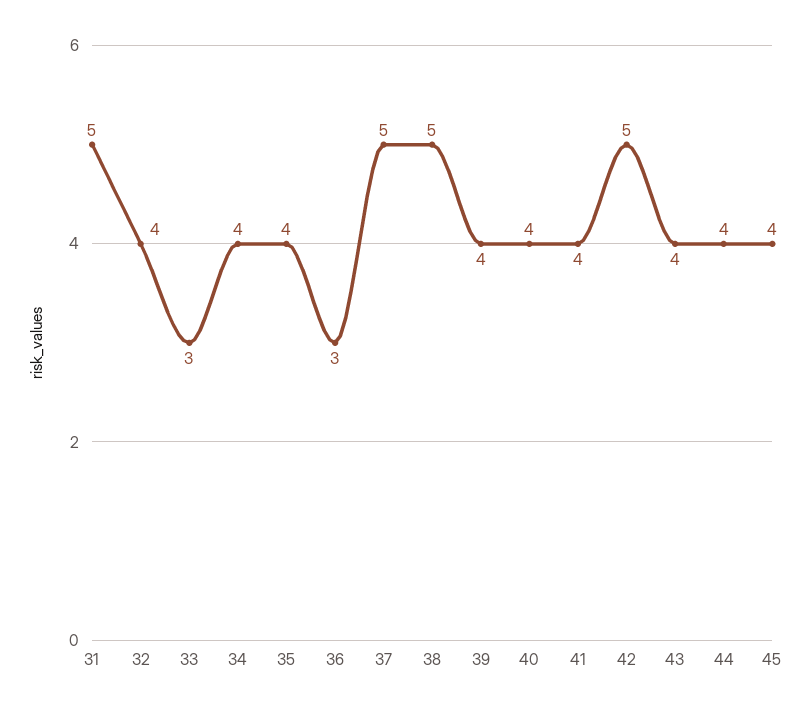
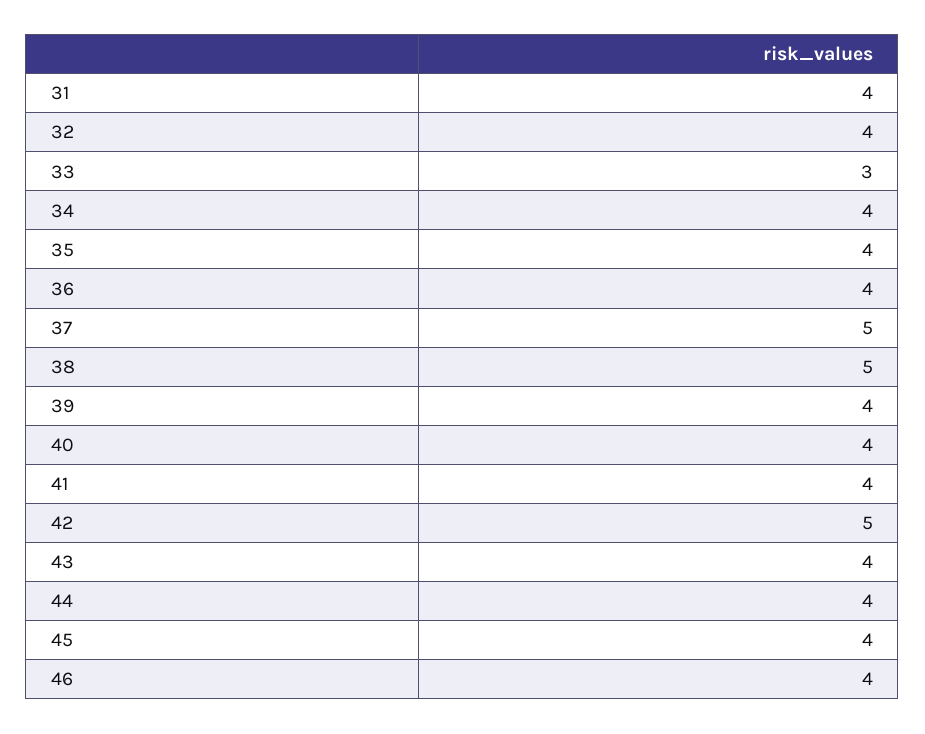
  {
-   "31": 5,
+   "31": 4,
    "32": 4,
    "33": 3,
    "34": 4,
    "35": 4,
-   "36": 3,
+   "36": 4,
    "37": 5,
    "38": 5,
    "39": 4,
    "40": 4,
    "41": 4,
    "42": 5,
    "43": 4,
    "44": 4,
-   "45": 4
+   "45": 4,
+   "46": 4
  }

